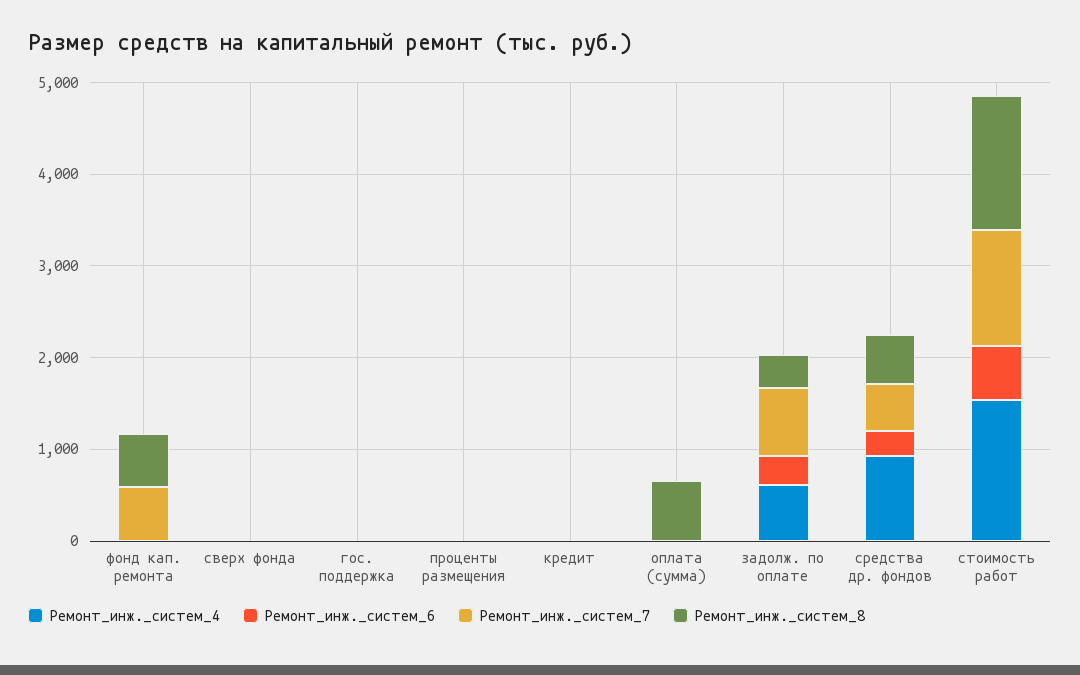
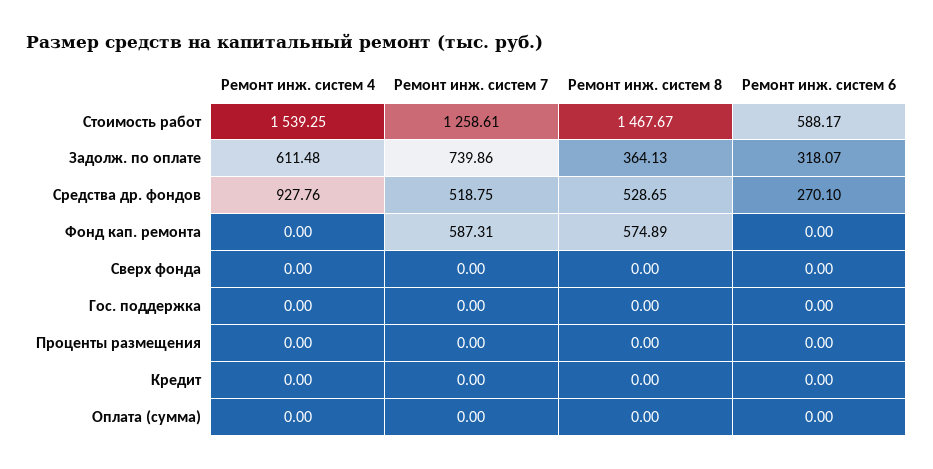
  {
    "Ремонт_инж._систем_4": {
      "фонд кап. ремонта": 0,
      "сверх фонда": 0,
      "гос. поддержка": 0,
      "проценты размещения": 0,
      "кредит": 0,
      "оплата (сумма)": 0,
      "задолж. по оплате": 611.48,
      "средства др. фондов": 927.76,
      "стоимость работ": 1539.25
    },
    "Ремонт_инж._систем_6": {
      "фонд кап. ремонта": 0,
      "сверх фонда": 0,
      "гос. поддержка": 0,
      "проценты размещения": 0,
      "кредит": 0,
      "оплата (сумма)": 0,
      "задолж. по оплате": 318.07,
      "средства др. фондов": 270.1,
      "стоимость работ": 588.17
    },
    "Ремонт_инж._систем_7": {
      "фонд кап. ремонта": 587.31,
      "сверх фонда": 0,
      "гос. поддержка": 0,
      "проценты размещения": 0,
      "кредит": 0,
      "оплата (сумма)": 0,
      "задолж. по оплате": 739.86,
      "средства др. фондов": 518.75,
      "стоимость работ": 1258.61
    },
    "Ремонт_инж._систем_8": {
      "фонд кап. ремонта": 574.89,
      "сверх фонда": 0,
      "гос. поддержка": 0,
      "проценты размещения": 0,
      "кредит": 0,
-     "оплата (сумма)": 600,
+     "оплата (сумма)": 0,
      "задолж. по оплате": 364.13,
      "средства др. фондов": 528.65,
      "стоимость работ": 1467.67
    }
  }

